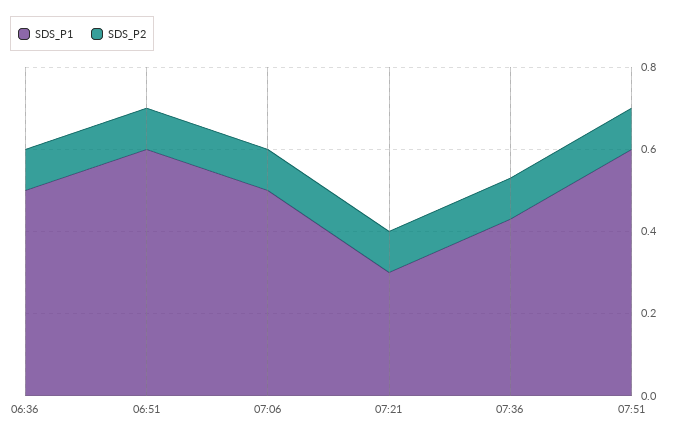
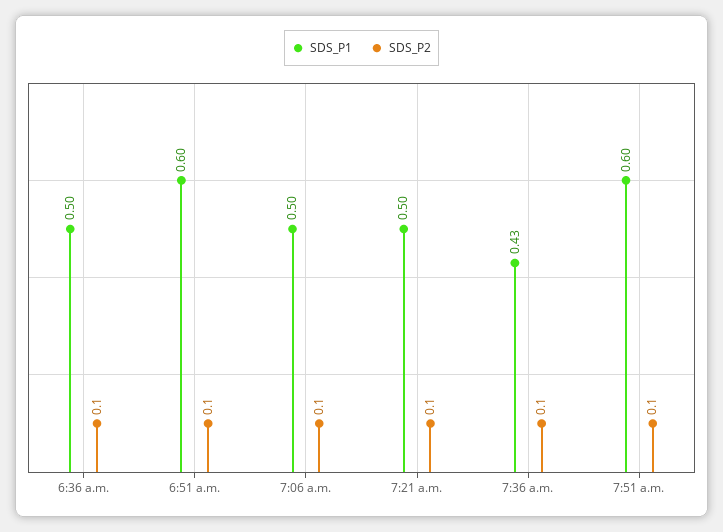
  {
    "SDS_P1": {
      "06:36": 0.5,
      "06:51": 0.6,
      "07:06": 0.5,
-     "07:21": 0.3,
+     "07:21": 0.5,
      "07:36": 0.43,
      "07:51": 0.6
    },
    "SDS_P2": {
      "06:36": 0.1,
      "06:51": 0.1,
      "07:06": 0.1,
      "07:21": 0.1,
      "07:36": 0.1,
      "07:51": 0.1
    }
  }

